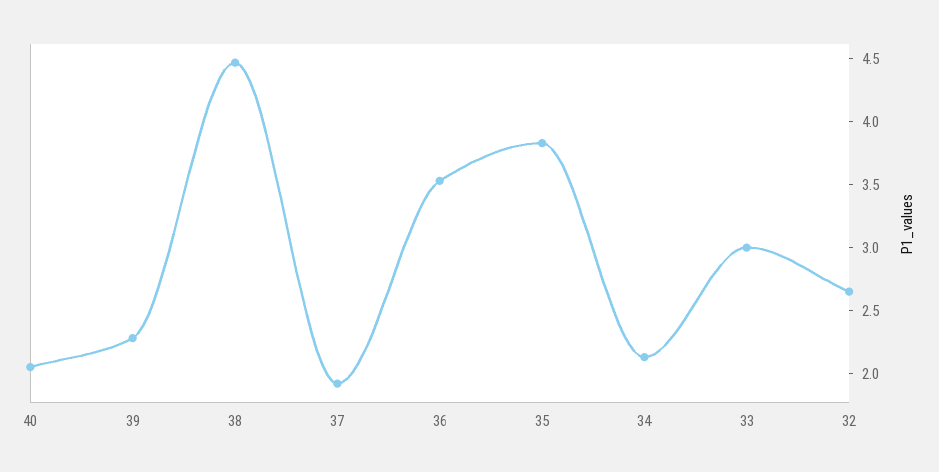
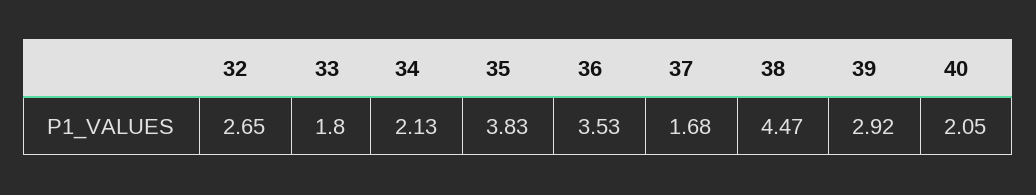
  {
    "40": 2.05,
-   "39": 2.3,
+   "39": 2.92,
    "38": 4.47,
-   "37": 1.9,
+   "37": 1.68,
    "36": 3.53,
    "35": 3.83,
    "34": 2.13,
-   "33": 3,
+   "33": 1.8,
    "32": 2.65
  }

